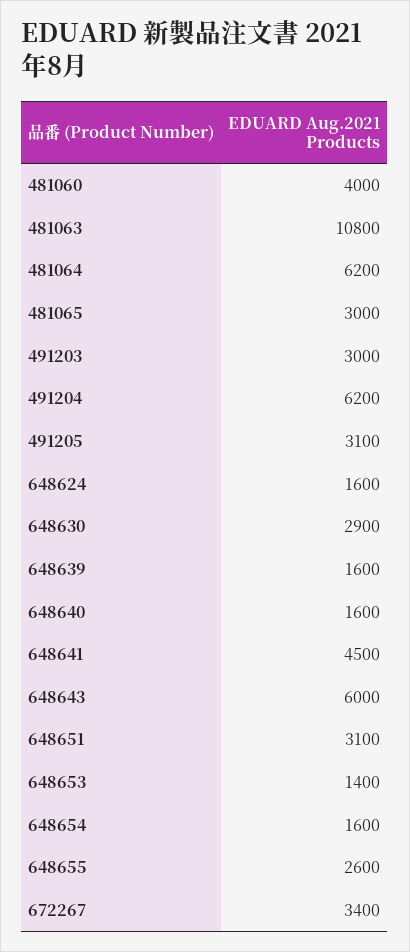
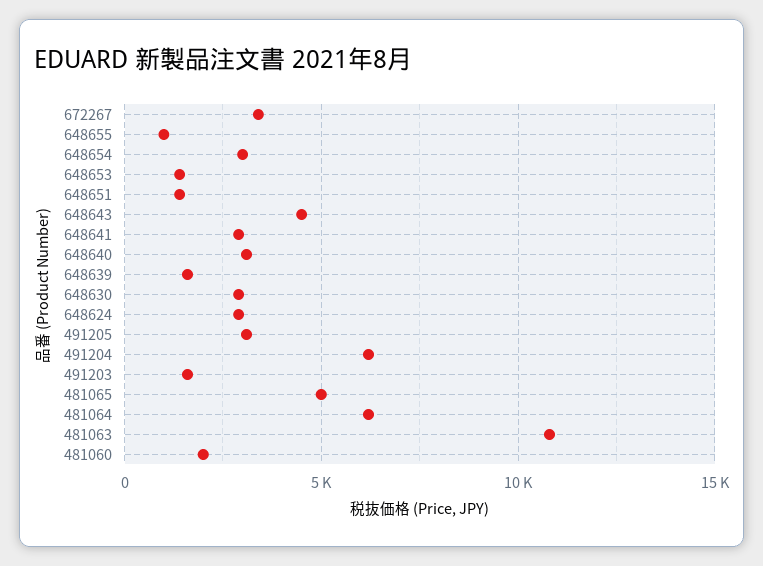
  {
-   "481060": 4000,
+   "481060": 2000,
    "481063": 10800,
    "481064": 6200,
-   "481065": 3000,
+   "481065": 5000,
-   "491203": 3000,
+   "491203": 1500,
    "491204": 6200,
    "491205": 3100,
-   "648624": 1600,
+   "648624": 3000,
    "648630": 2900,
    "648639": 1600,
-   "648640": 1600,
+   "648640": 3000,
-   "648641": 4500,
+   "648641": 3000,
-   "648643": 6000,
+   "648643": 4500,
-   "648651": 3100,
+   "648651": 1500,
    "648653": 1400,
-   "648654": 1600,
+   "648654": 3000,
-   "648655": 2600,
+   "648655": 1000,
    "672267": 3400
  }

